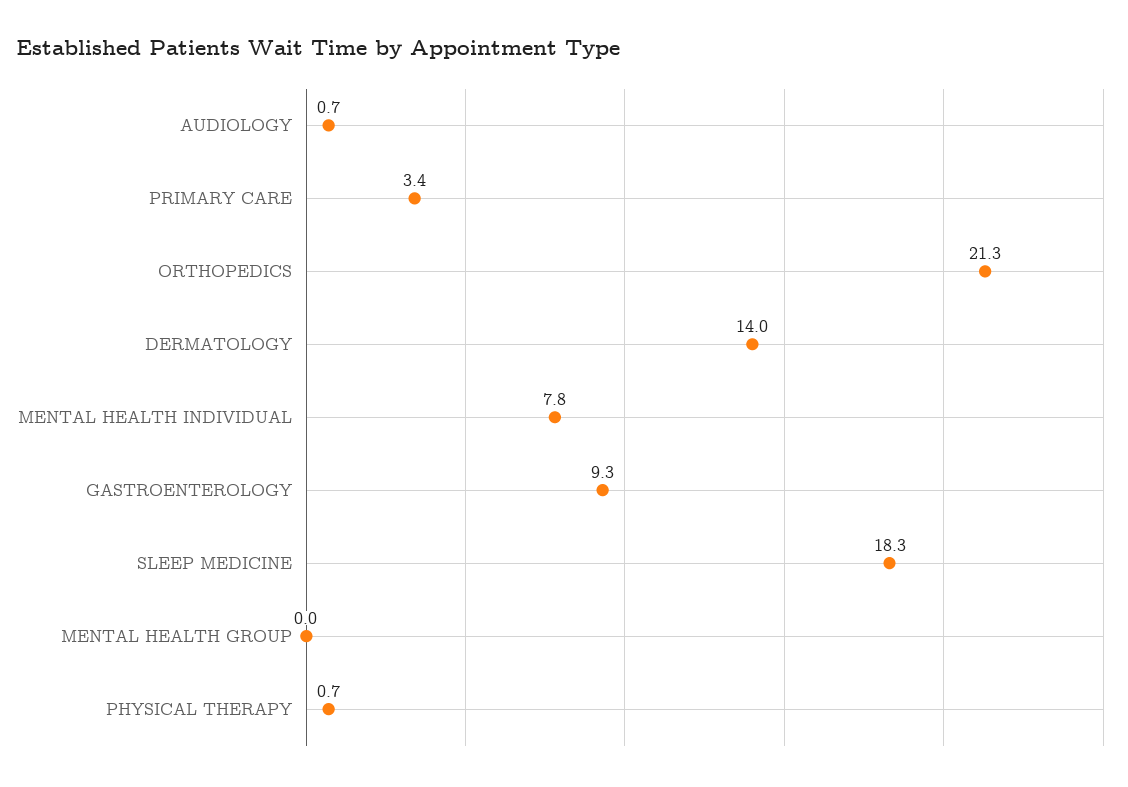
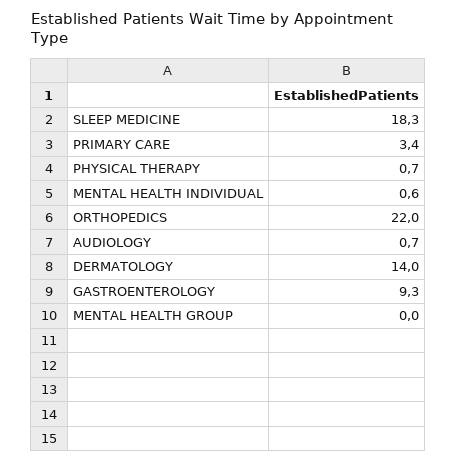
  {
    "AUDIOLOGY": 0.7,
    "PRIMARY CARE": 3.4,
-   "ORTHOPEDICS": 21.3,
+   "ORTHOPEDICS": 22,
    "DERMATOLOGY": 14,
-   "MENTAL HEALTH INDIVIDUAL": 7.8,
+   "MENTAL HEALTH INDIVIDUAL": 0.6,
    "GASTROENTEROLOGY": 9.3,
    "SLEEP MEDICINE": 18.3,
    "MENTAL HEALTH GROUP": 0,
    "PHYSICAL THERAPY": 0.7
  }

